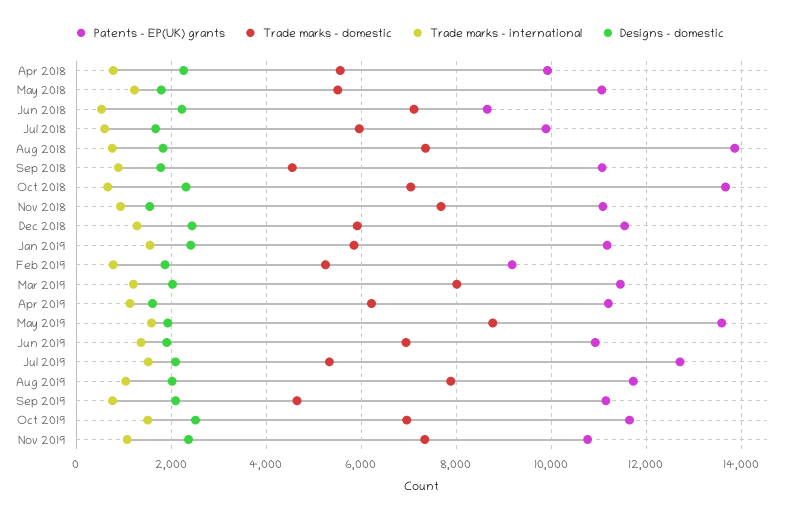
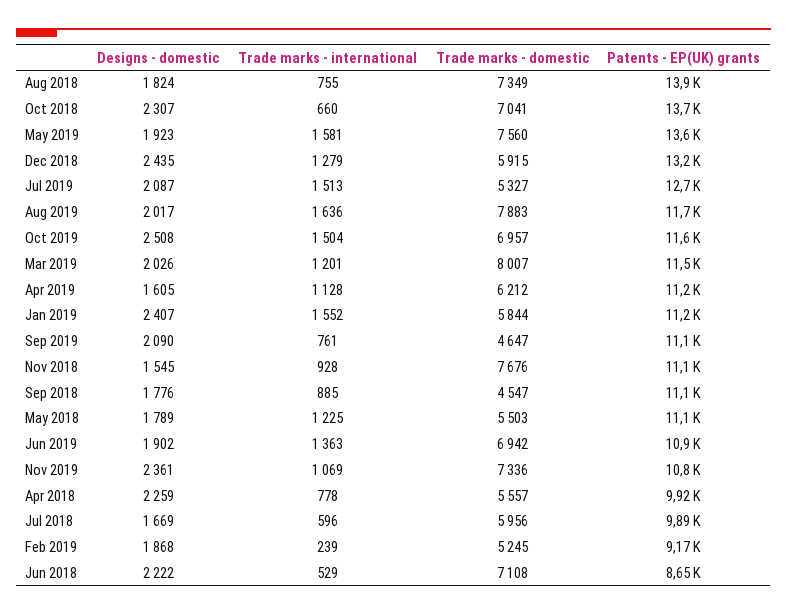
  {
    "Patents - EP(UK) grants": {
      "Apr 2018": 9920,
      "May 2018": 11100,
      "Jun 2018": 8650,
      "Jul 2018": 9890,
      "Aug 2018": 13900,
      "Sep 2018": 11100,
      "Oct 2018": 13700,
      "Nov 2018": 11100,
-     "Dec 2018": 11600,
+     "Dec 2018": 13200,
      "Jan 2019": 11200,
      "Feb 2019": 9170,
      "Mar 2019": 11500,
      "Apr 2019": 11200,
      "May 2019": 13600,
      "Jun 2019": 10900,
      "Jul 2019": 12700,
      "Aug 2019": 11700,
      "Sep 2019": 11100,
      "Oct 2019": 11600,
      "Nov 2019": 10800
    },
    "Trade marks - domestic": {
      "Apr 2018": 5557,
      "May 2018": 5503,
      "Jun 2018": 7108,
      "Jul 2018": 5956,
      "Aug 2018": 7349,
      "Sep 2018": 4547,
      "Oct 2018": 7041,
      "Nov 2018": 7676,
      "Dec 2018": 5915,
      "Jan 2019": 5844,
      "Feb 2019": 5245,
      "Mar 2019": 8007,
      "Apr 2019": 6212,
-     "May 2019": 8800,
+     "May 2019": 7560,
      "Jun 2019": 6942,
      "Jul 2019": 5327,
      "Aug 2019": 7883,
      "Sep 2019": 4647,
      "Oct 2019": 6957,
      "Nov 2019": 7336
    },
    "Trade marks - international": {
      "Apr 2018": 778,
      "May 2018": 1225,
      "Jun 2018": 529,
      "Jul 2018": 596,
      "Aug 2018": 755,
      "Sep 2018": 885,
      "Oct 2018": 660,
      "Nov 2018": 928,
      "Dec 2018": 1279,
      "Jan 2019": 1552,
-     "Feb 2019": 800,
+     "Feb 2019": 239,
      "Mar 2019": 1201,
      "Apr 2019": 1128,
      "May 2019": 1581,
      "Jun 2019": 1363,
      "Jul 2019": 1513,
-     "Aug 2019": 1000,
+     "Aug 2019": 1636,
      "Sep 2019": 761,
      "Oct 2019": 1504,
      "Nov 2019": 1069
    },
    "Designs - domestic": {
      "Apr 2018": 2259,
      "May 2018": 1789,
      "Jun 2018": 2222,
      "Jul 2018": 1669,
      "Aug 2018": 1824,
      "Sep 2018": 1776,
      "Oct 2018": 2307,
      "Nov 2018": 1545,
      "Dec 2018": 2435,
      "Jan 2019": 2407,
      "Feb 2019": 1868,
      "Mar 2019": 2026,
      "Apr 2019": 1605,
      "May 2019": 1923,
      "Jun 2019": 1902,
      "Jul 2019": 2087,
      "Aug 2019": 2017,
      "Sep 2019": 2090,
      "Oct 2019": 2508,
      "Nov 2019": 2361
    }
  }

